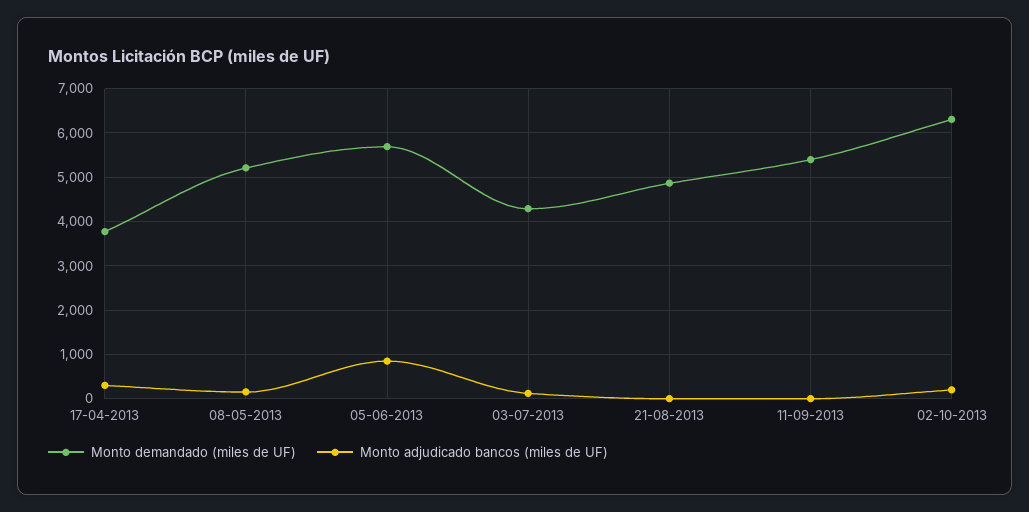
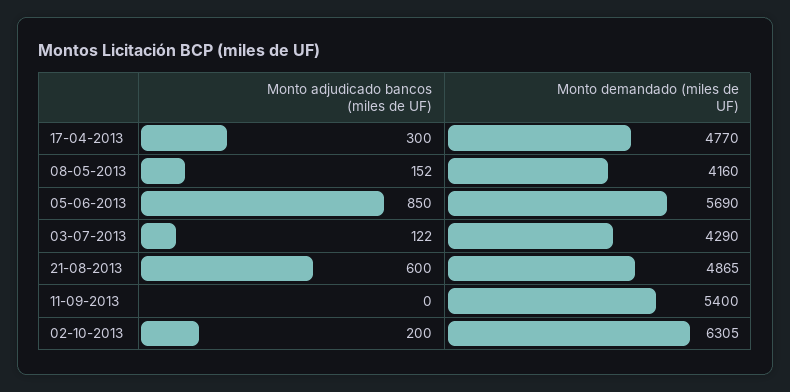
  {
    "Monto demandado (miles de UF)": {
-     "17-04-2013": 3800,
+     "17-04-2013": 4770,
-     "08-05-2013": 5200,
+     "08-05-2013": 4160,
      "05-06-2013": 5690,
      "03-07-2013": 4290,
      "21-08-2013": 4865,
      "11-09-2013": 5400,
      "02-10-2013": 6305
    },
    "Monto adjudicado bancos (miles de UF)": {
      "17-04-2013": 300,
      "08-05-2013": 152,
      "05-06-2013": 850,
      "03-07-2013": 122,
-     "21-08-2013": 0,
+     "21-08-2013": 600,
      "11-09-2013": 0,
      "02-10-2013": 200
    }
  }

